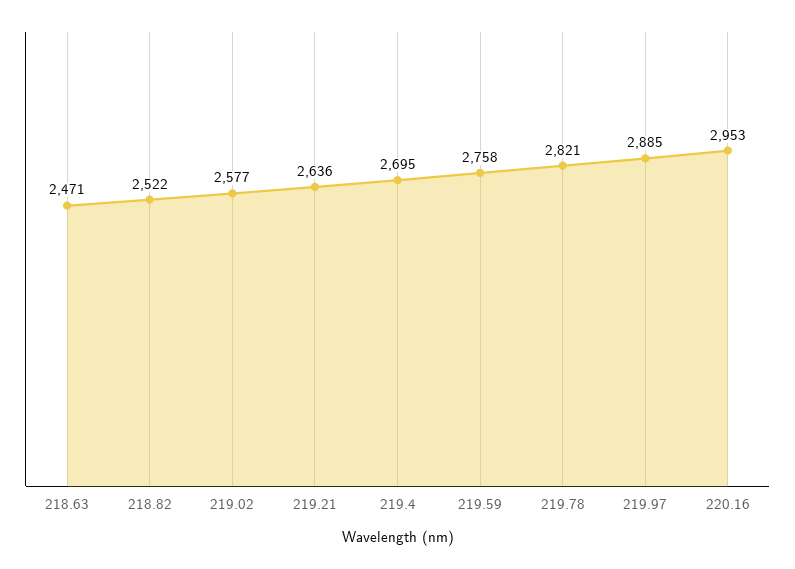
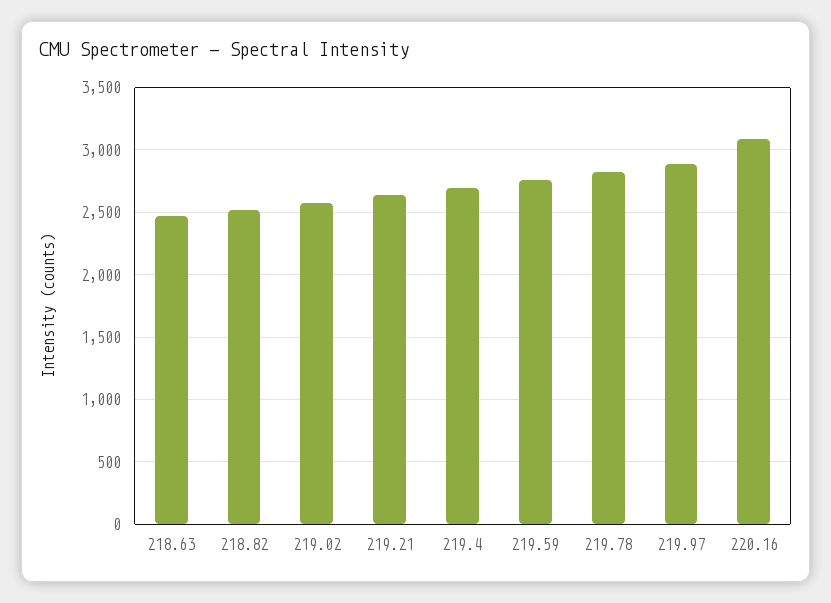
  {
    "218.63": 2471,
    "218.82": 2522,
    "219.02": 2577,
    "219.21": 2636,
    "219.4": 2695,
    "219.59": 2758,
    "219.78": 2821,
    "219.97": 2885,
-   "220.16": 2953
+   "220.16": 3100
  }

